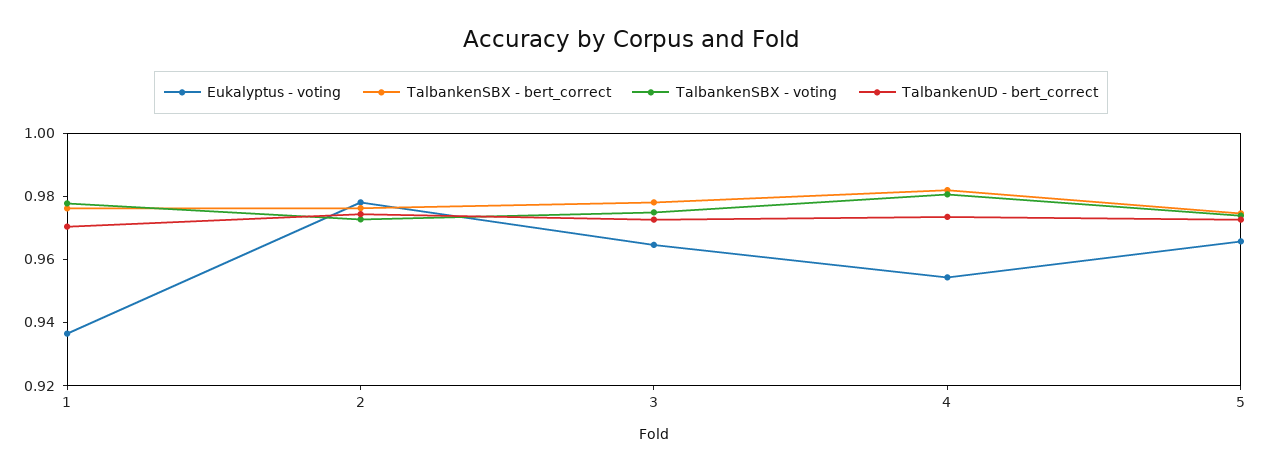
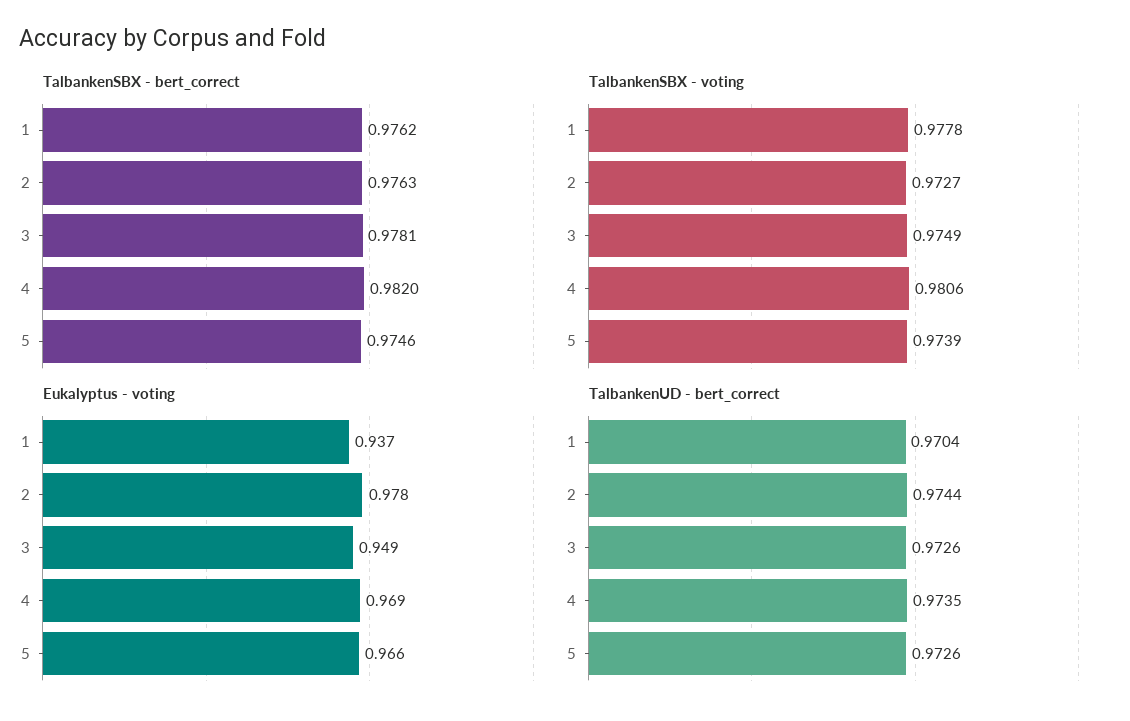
  {
    "Eukalyptus - voting": {
      "1": 0.937,
      "2": 0.978,
-     "3": 0.965,
+     "3": 0.949,
-     "4": 0.955,
+     "4": 0.969,
      "5": 0.966
    },
    "TalbankenSBX - bert_correct": {
      "1": 0.9762,
      "2": 0.9763,
      "3": 0.9781,
      "4": 0.982,
      "5": 0.9746
    },
    "TalbankenSBX - voting": {
      "1": 0.9778,
      "2": 0.9727,
      "3": 0.9749,
      "4": 0.9806,
      "5": 0.9739
    },
    "TalbankenUD - bert_correct": {
      "1": 0.9704,
      "2": 0.9744,
      "3": 0.9726,
      "4": 0.9735,
      "5": 0.9726
    }
  }

